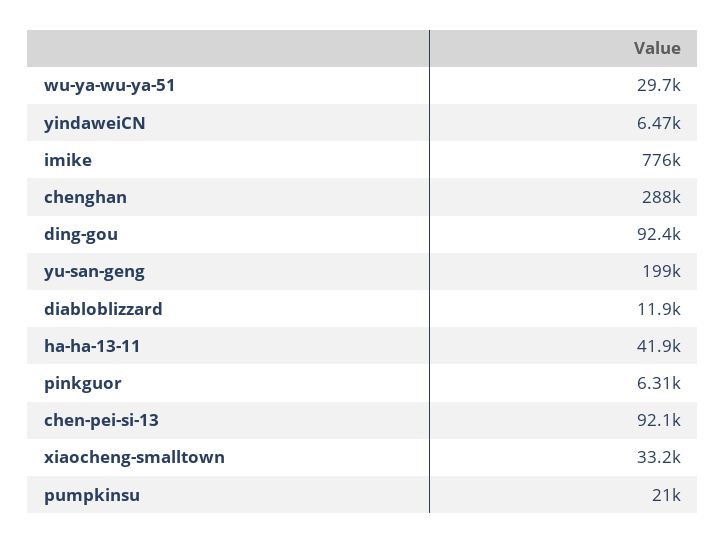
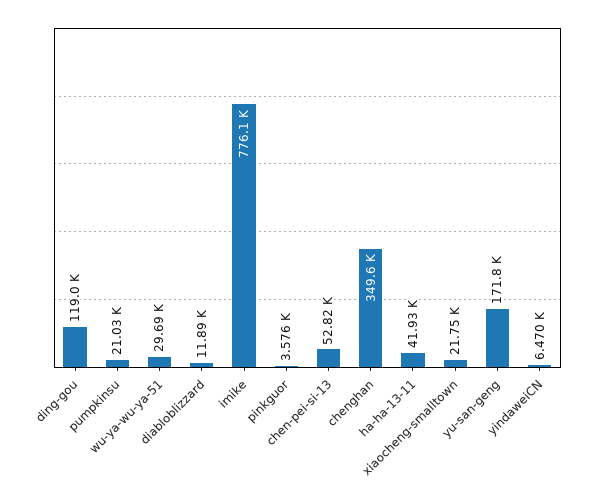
  {
    "wu-ya-wu-ya-51": 29690,
    "yindaweiCN": 6470,
    "imike": 776100,
-   "chenghan": 288000,
+   "chenghan": 349600,
-   "ding-gou": 92400,
+   "ding-gou": 119000,
-   "yu-san-geng": 199000,
+   "yu-san-geng": 171800,
    "diabloblizzard": 11890,
    "ha-ha-13-11": 41930,
-   "pinkguor": 6310,
+   "pinkguor": 3576,
-   "chen-pei-si-13": 92100,
+   "chen-pei-si-13": 52820,
-   "xiaocheng-smalltown": 33200,
+   "xiaocheng-smalltown": 21750,
    "pumpkinsu": 21030
  }

